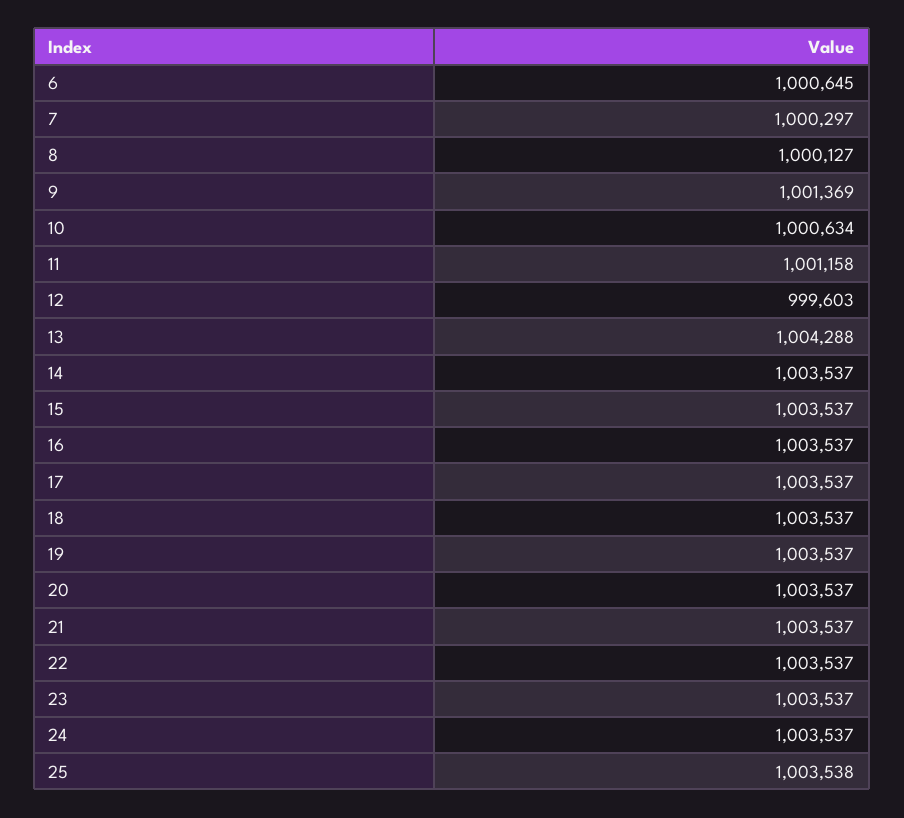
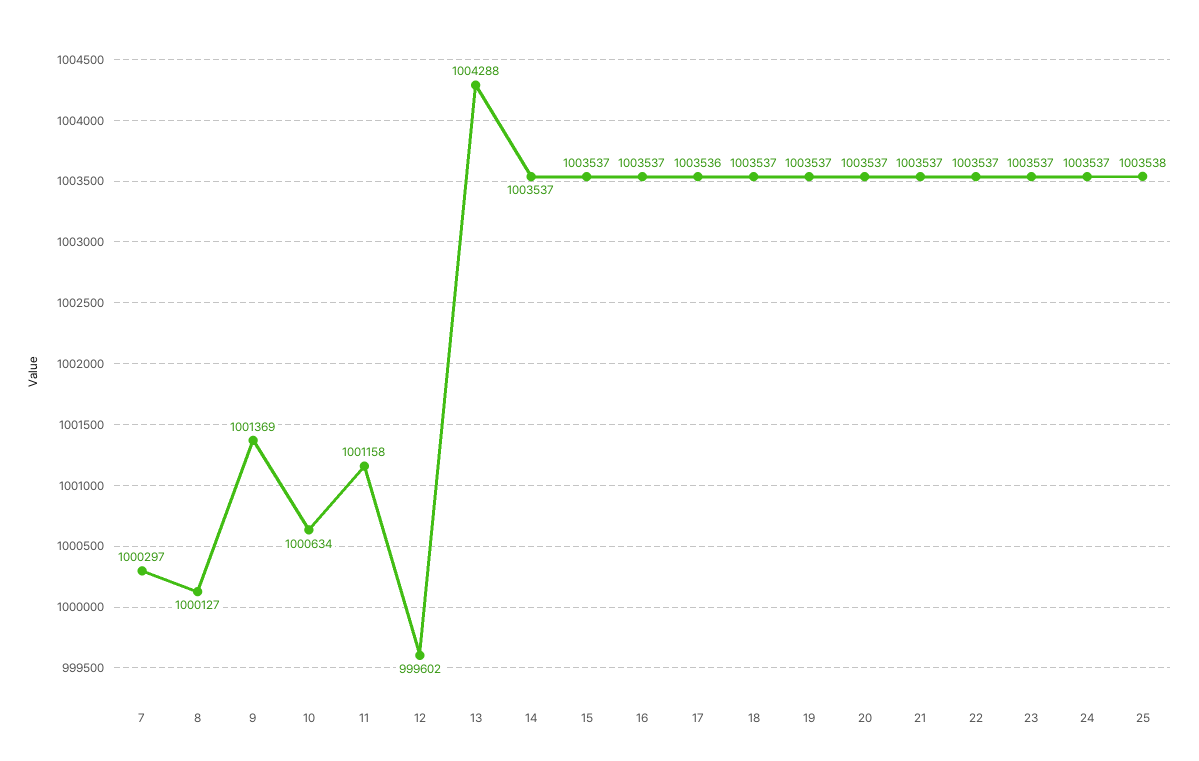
  {
-   "6": 1000645,
    "7": 1000297,
    "8": 1000127,
    "9": 1001369,
    "10": 1000634,
    "11": 1001158,
-   "12": 999603,
+   "12": 999602,
    "13": 1004288,
    "14": 1003537,
    "15": 1003537,
    "16": 1003537,
-   "17": 1003537,
+   "17": 1003536,
    "18": 1003537,
    "19": 1003537,
    "20": 1003537,
    "21": 1003537,
    "22": 1003537,
    "23": 1003537,
    "24": 1003537,
    "25": 1003538
  }

